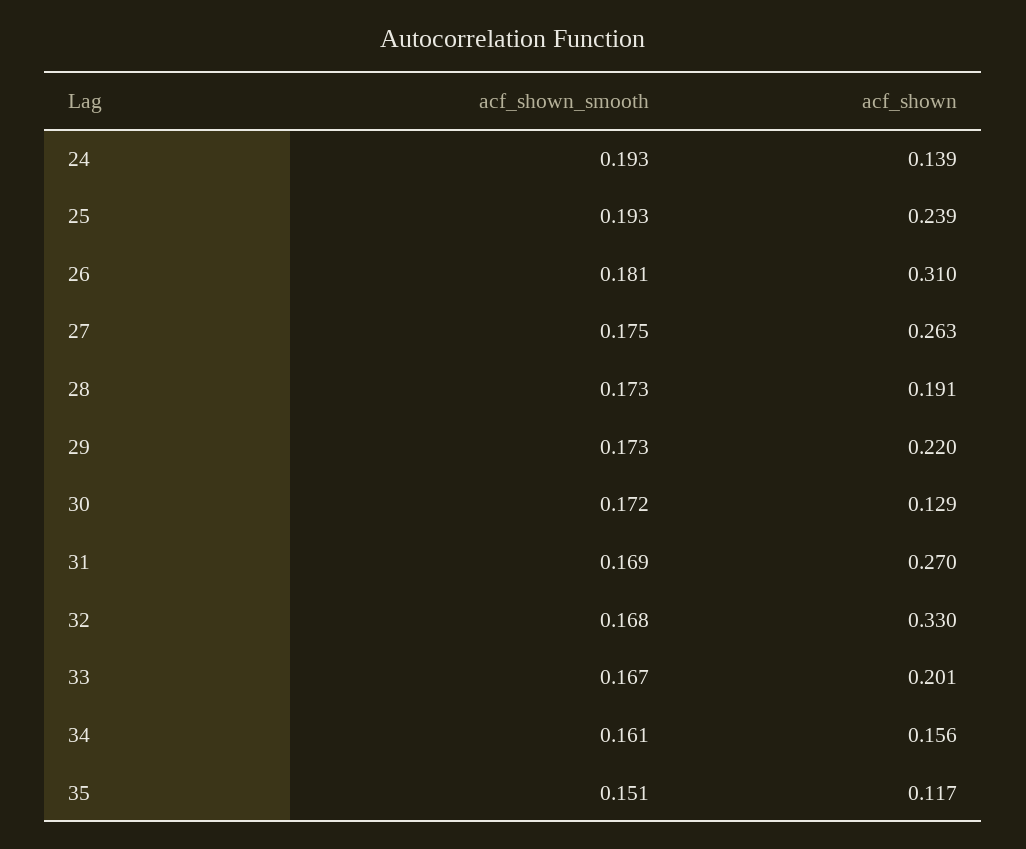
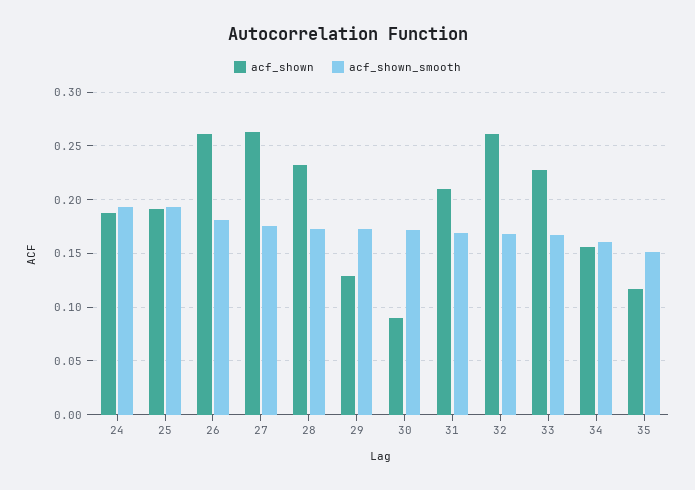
  {
    "acf_shown_smooth": {
      "24": 0.193,
      "25": 0.193,
      "26": 0.181,
      "27": 0.175,
      "28": 0.173,
      "29": 0.173,
      "30": 0.172,
      "31": 0.169,
      "32": 0.168,
      "33": 0.167,
      "34": 0.161,
      "35": 0.151
    },
    "acf_shown": {
-     "24": 0.139,
+     "24": 0.19,
-     "25": 0.239,
+     "25": 0.19,
-     "26": 0.31,
+     "26": 0.26,
      "27": 0.263,
-     "28": 0.191,
+     "28": 0.23,
-     "29": 0.22,
+     "29": 0.13,
-     "30": 0.129,
+     "30": 0.09,
-     "31": 0.27,
+     "31": 0.21,
-     "32": 0.33,
+     "32": 0.26,
-     "33": 0.201,
+     "33": 0.23,
      "34": 0.156,
      "35": 0.117
    }
  }

